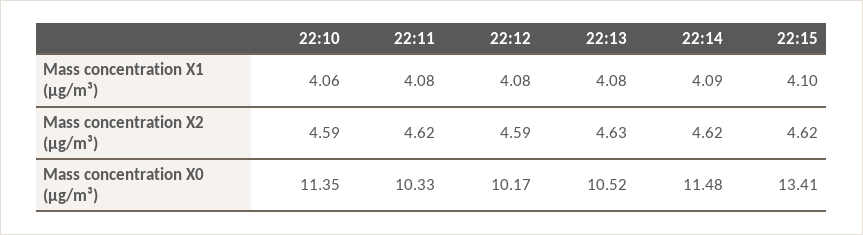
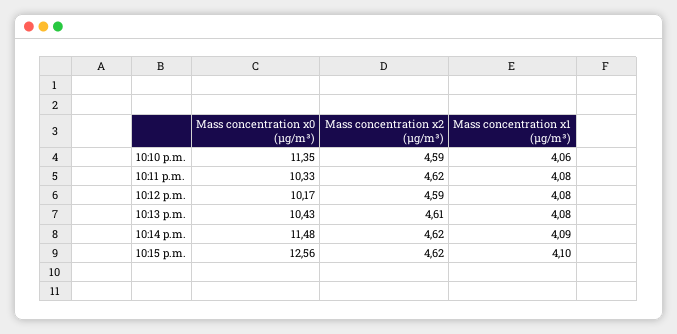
  {
    "22:10": {
      "Mass concentration X1 (μg/m³)": 4.06,
      "Mass concentration X2 (μg/m³)": 4.59,
      "Mass concentration X0 (μg/m³)": 11.35
    },
    "22:11": {
      "Mass concentration X1 (μg/m³)": 4.08,
      "Mass concentration X2 (μg/m³)": 4.62,
      "Mass concentration X0 (μg/m³)": 10.33
    },
    "22:12": {
      "Mass concentration X1 (μg/m³)": 4.08,
      "Mass concentration X2 (μg/m³)": 4.59,
      "Mass concentration X0 (μg/m³)": 10.17
    },
    "22:13": {
      "Mass concentration X1 (μg/m³)": 4.08,
-     "Mass concentration X2 (μg/m³)": 4.63,
+     "Mass concentration X2 (μg/m³)": 4.61,
-     "Mass concentration X0 (μg/m³)": 10.52
+     "Mass concentration X0 (μg/m³)": 10.43
    },
    "22:14": {
      "Mass concentration X1 (μg/m³)": 4.09,
      "Mass concentration X2 (μg/m³)": 4.62,
      "Mass concentration X0 (μg/m³)": 11.48
    },
    "22:15": {
      "Mass concentration X1 (μg/m³)": 4.1,
      "Mass concentration X2 (μg/m³)": 4.62,
-     "Mass concentration X0 (μg/m³)": 13.41
+     "Mass concentration X0 (μg/m³)": 12.56
    }
  }

